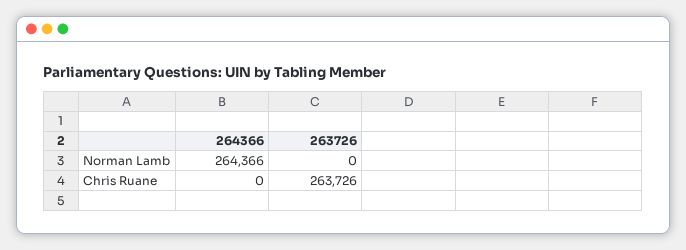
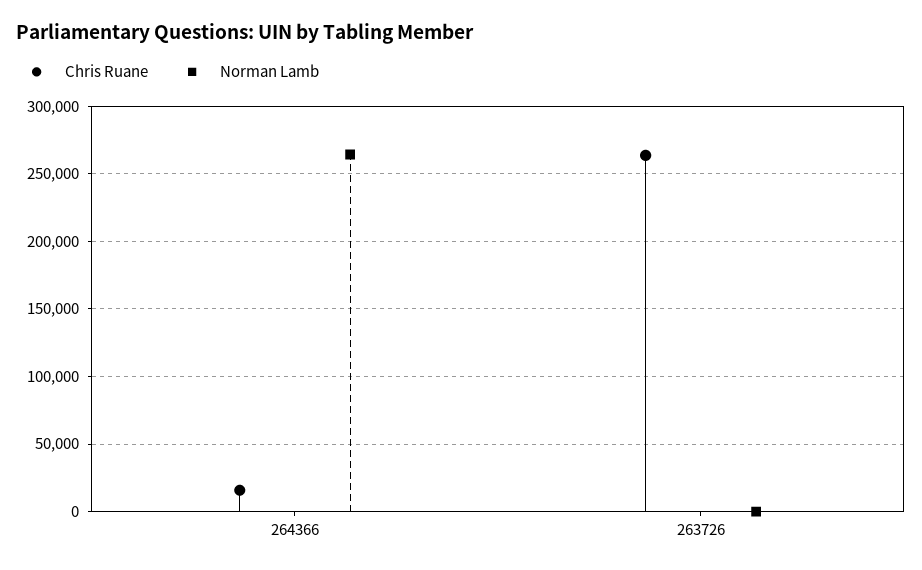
  {
    "Norman Lamb": {
      "264366": 264366,
      "263726": 0
    },
    "Chris Ruane": {
-     "264366": 0,
+     "264366": 15000,
      "263726": 263726
    }
  }

